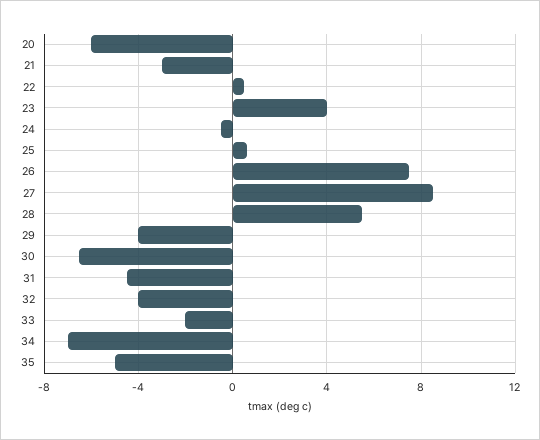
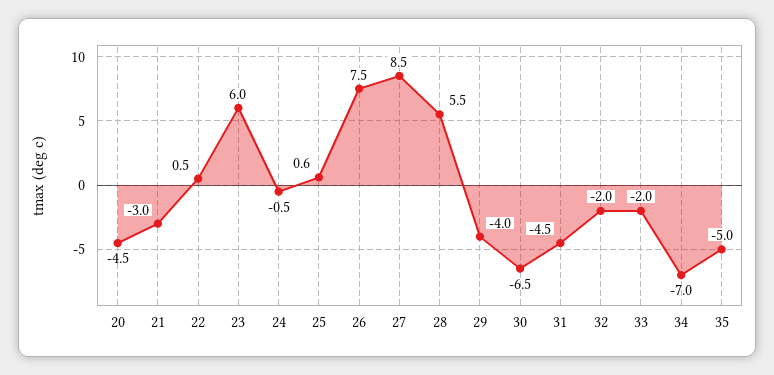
  {
-   "20": -6,
+   "20": -4.5,
    "21": -3,
    "22": 0.5,
-   "23": 4,
+   "23": 6,
    "24": -0.5,
    "25": 0.6,
    "26": 7.5,
    "27": 8.5,
    "28": 5.5,
    "29": -4,
    "30": -6.5,
    "31": -4.5,
-   "32": -4,
+   "32": -2,
    "33": -2,
    "34": -7,
    "35": -5
  }

